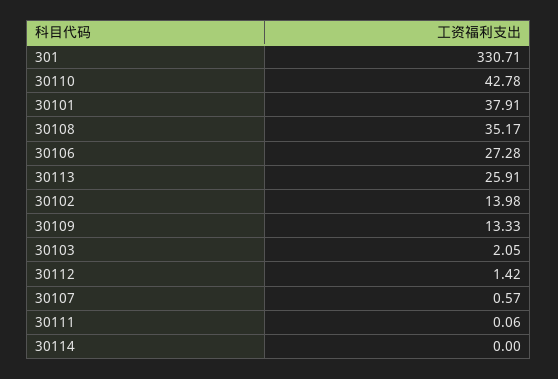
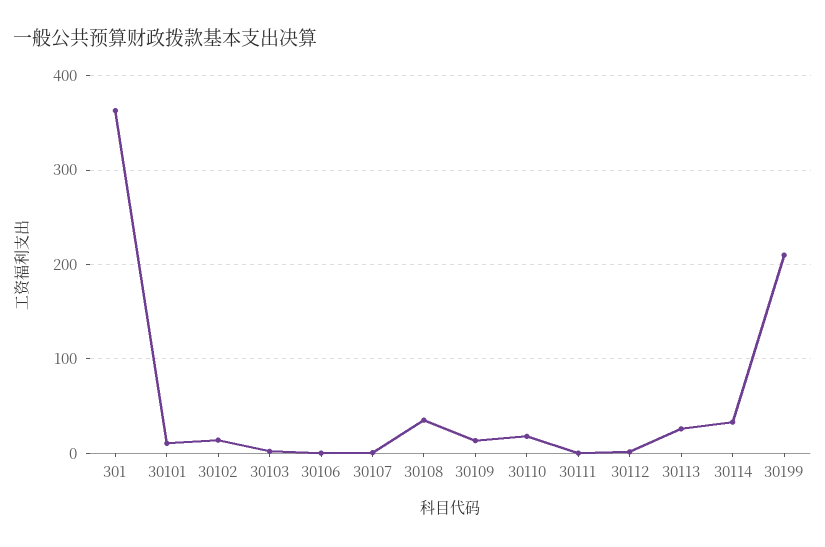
  {
-   "301": 330.71,
+   "301": 360,
-   "30110": 42.78,
+   "30110": 20,
-   "30101": 37.91,
+   "30101": 10,
    "30108": 35.17,
-   "30106": 27.28,
+   "30106": 0,
    "30113": 25.91,
    "30102": 13.98,
    "30109": 13.33,
    "30103": 2.05,
    "30112": 1.42,
    "30107": 0.57,
    "30111": 0.06,
-   "30114": 0
+   "30114": 30,
+   "30199": 210
  }

